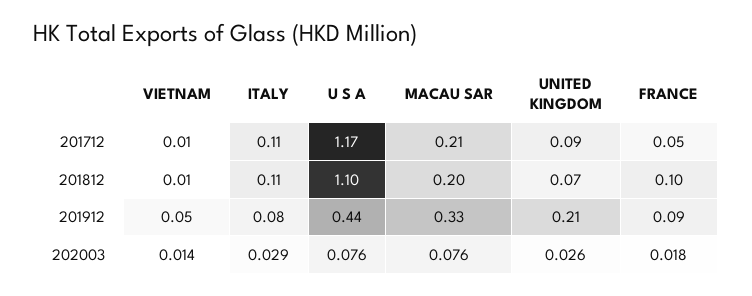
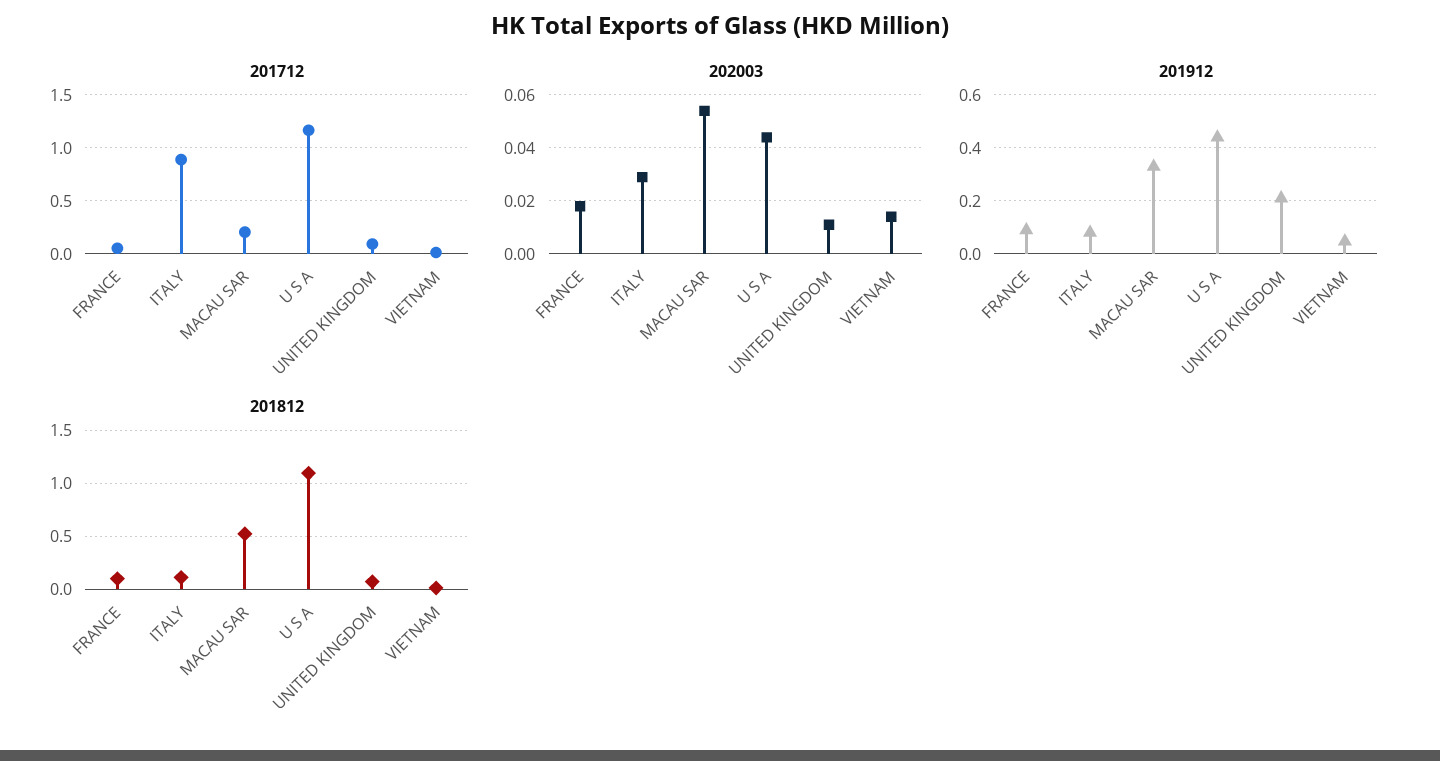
  {
    "201712": {
      "VIETNAM": 0.01,
-     "ITALY": 0.11,
+     "ITALY": 0.9,
      "U S A": 1.17,
      "MACAU SAR": 0.21,
      "UNITED KINGDOM": 0.09,
      "FRANCE": 0.05
    },
    "201812": {
      "VIETNAM": 0.01,
      "ITALY": 0.11,
      "U S A": 1.1,
-     "MACAU SAR": 0.2,
+     "MACAU SAR": 0.5,
      "UNITED KINGDOM": 0.07,
      "FRANCE": 0.1
    },
    "201912": {
      "VIETNAM": 0.05,
      "ITALY": 0.08,
      "U S A": 0.44,
      "MACAU SAR": 0.33,
      "UNITED KINGDOM": 0.21,
      "FRANCE": 0.09
    },
    "202003": {
      "VIETNAM": 0.014,
      "ITALY": 0.029,
-     "U S A": 0.076,
+     "U S A": 0.045,
-     "MACAU SAR": 0.076,
+     "MACAU SAR": 0.055,
-     "UNITED KINGDOM": 0.026,
+     "UNITED KINGDOM": 0.01,
      "FRANCE": 0.018
    }
  }

